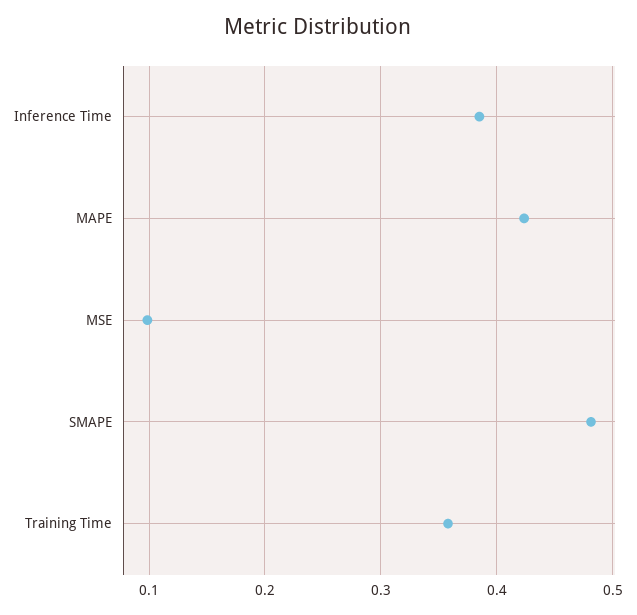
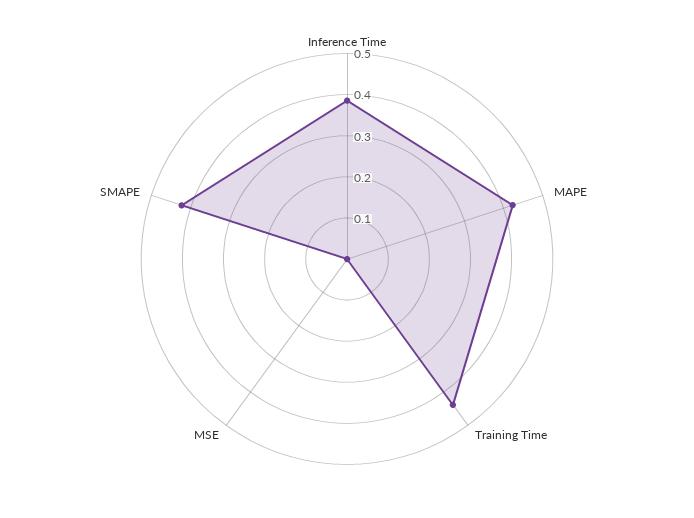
  {
    "Inference Time": 0.38,
    "MAPE": 0.42,
-   "MSE": 0.1,
+   "MSE": 0,
-   "SMAPE": 0.48,
+   "SMAPE": 0.42,
-   "Training Time": 0.36
+   "Training Time": 0.44
  }

